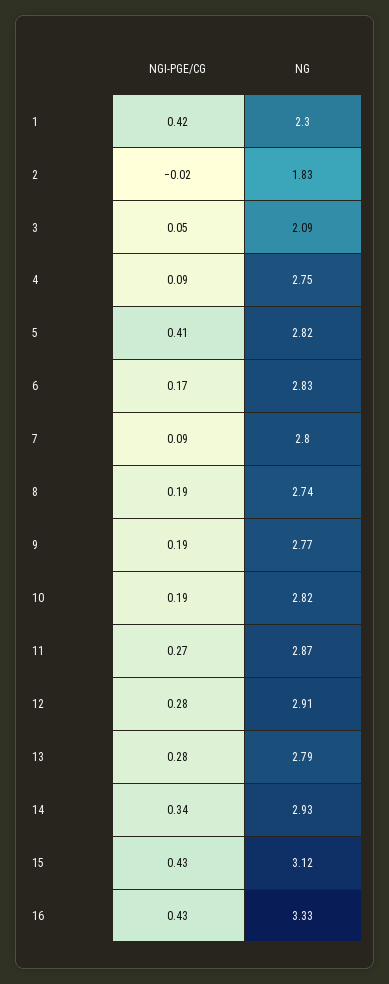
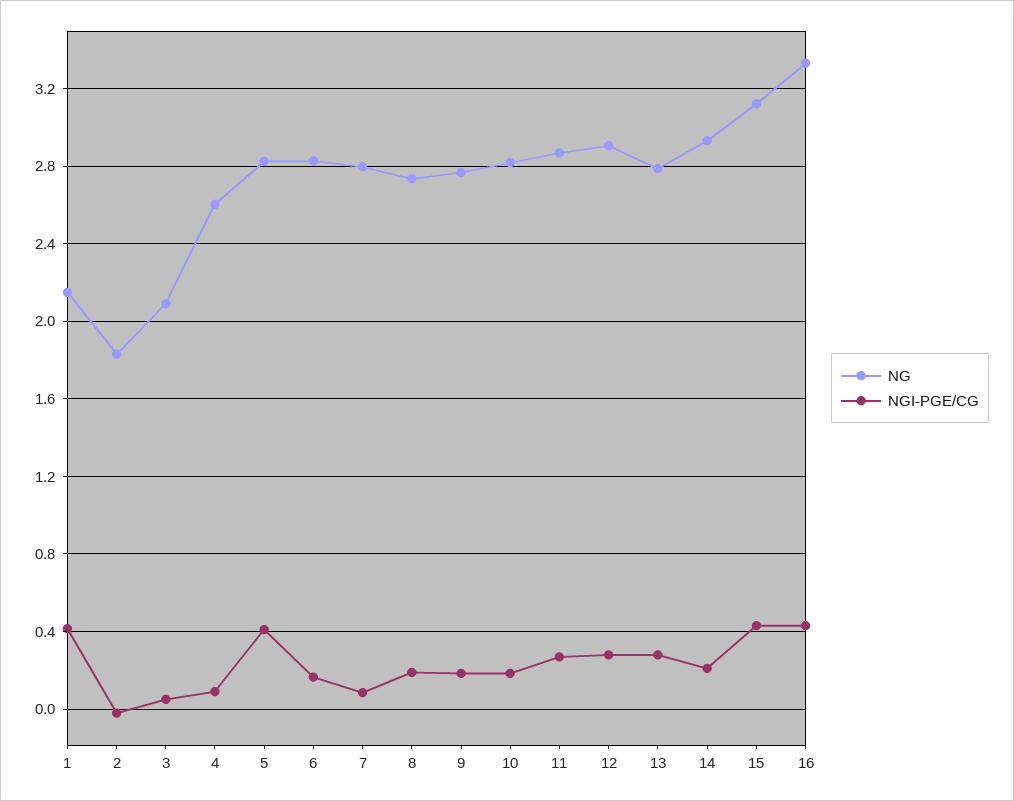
  {
    "NGI-PGE/CG": {
      "1": 0.42,
      "2": -0.02,
      "3": 0.05,
      "4": 0.09,
      "5": 0.41,
      "6": 0.17,
      "7": 0.09,
      "8": 0.19,
      "9": 0.19,
      "10": 0.19,
      "11": 0.27,
      "12": 0.28,
      "13": 0.28,
-     "14": 0.34,
+     "14": 0.2,
      "15": 0.43,
      "16": 0.43
    },
    "NG": {
-     "1": 2.3,
+     "1": 2.15,
      "2": 1.83,
      "3": 2.09,
-     "4": 2.75,
+     "4": 2.6,
      "5": 2.82,
      "6": 2.83,
      "7": 2.8,
      "8": 2.74,
      "9": 2.77,
      "10": 2.82,
      "11": 2.87,
      "12": 2.91,
      "13": 2.79,
      "14": 2.93,
      "15": 3.12,
      "16": 3.33
    }
  }

